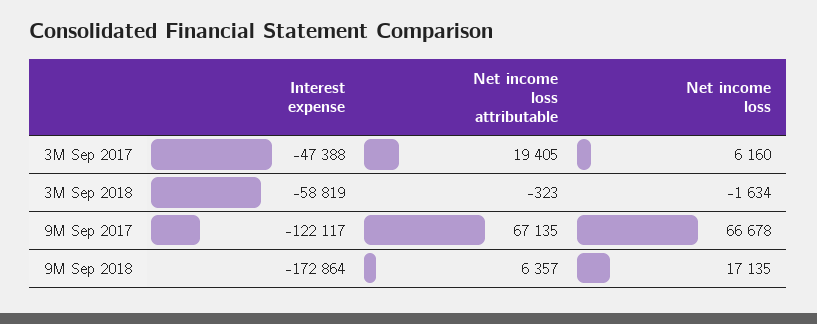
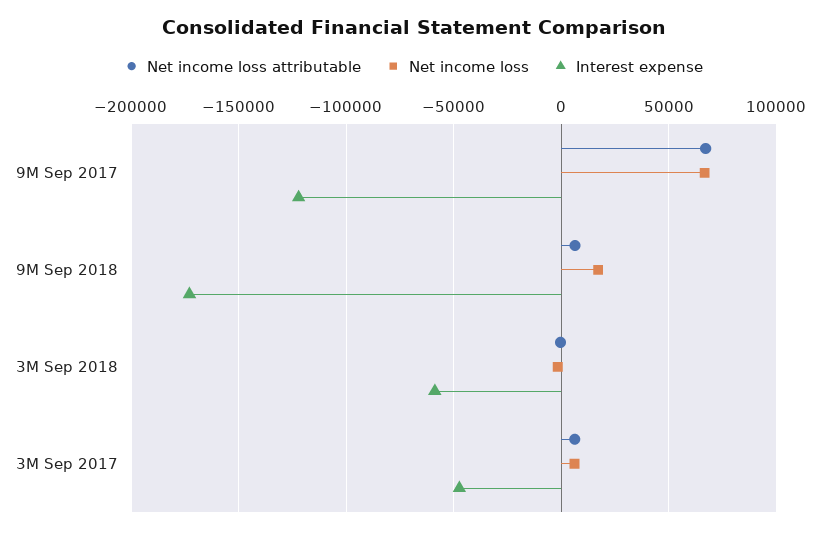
  {
    "Interest expense": {
      "3M Sep 2017": -47388,
      "3M Sep 2018": -58819,
      "9M Sep 2017": -122117,
      "9M Sep 2018": -172864
    },
    "Net income loss attributable": {
-     "3M Sep 2017": 19405,
+     "3M Sep 2017": 5000,
      "3M Sep 2018": -323,
      "9M Sep 2017": 67135,
      "9M Sep 2018": 6357
    },
    "Net income loss": {
      "3M Sep 2017": 6160,
      "3M Sep 2018": -1634,
      "9M Sep 2017": 66678,
      "9M Sep 2018": 17135
    }
  }

